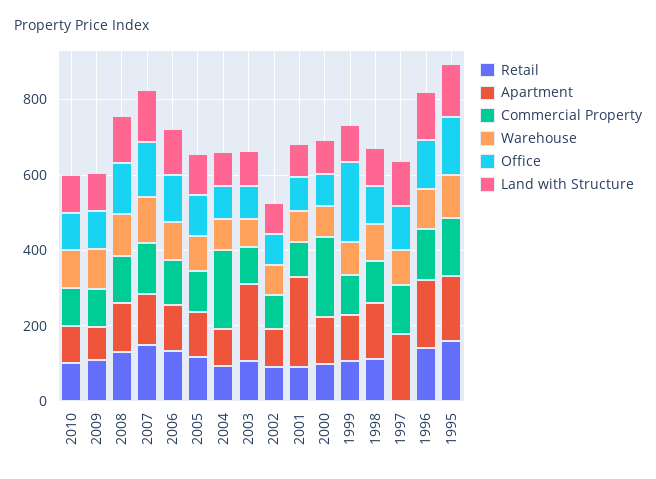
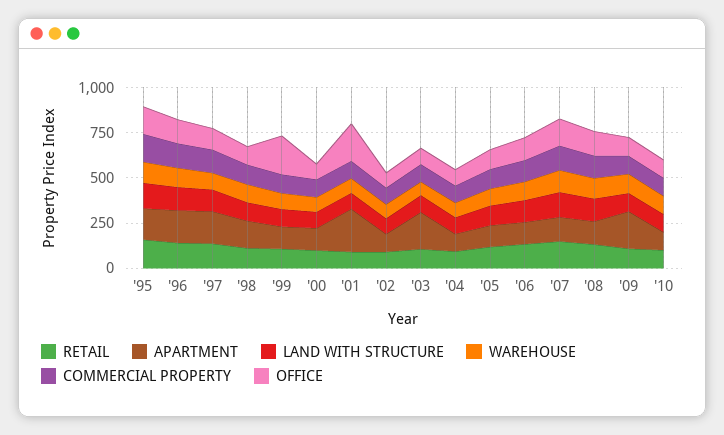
  {
    "Retail": {
      "2010": 100,
      "2009": 100,
      "2008": 150,
      "2007": 150,
      "2006": 150,
      "2005": 100,
      "2004": 100,
      "2003": 100,
      "2002": 100,
      "2001": 100,
      "2000": 100,
      "1999": 100,
      "1998": 100,
-     "1997": 0,
+     "1997": 150,
      "1996": 150,
      "1995": 150
    },
    "Apartment": {
      "2010": 100,
-     "2009": 100,
+     "2009": 200,
      "2008": 150,
      "2007": 150,
      "2006": 100,
      "2005": 100,
      "2004": 100,
      "2003": 200,
      "2002": 100,
      "2001": 250,
      "2000": 100,
      "1999": 100,
      "1998": 150,
      "1997": 200,
      "1996": 200,
      "1995": 150
    },
    "Commercial Property": {
      "2010": 100,
      "2009": 100,
      "2008": 100,
      "2007": 150,
      "2006": 100,
      "2005": 100,
-     "2004": 200,
+     "2004": 100,
      "2003": 100,
      "2002": 100,
      "2001": 100,
-     "2000": 200,
+     "2000": 100,
      "1999": 100,
      "1998": 100,
      "1997": 150,
      "1996": 150,
      "1995": 150
    },
    "Warehouse": {
      "2010": 100,
      "2009": 100,
      "2008": 100,
      "2007": 100,
      "2006": 100,
      "2005": 100,
      "2004": 100,
      "2003": 50,
      "2002": 100,
      "2001": 100,
      "2000": 100,
      "1999": 100,
      "1998": 100,
      "1997": 100,
      "1996": 100,
      "1995": 100
    },
    "Office": {
      "2010": 100,
      "2009": 100,
      "2008": 150,
      "2007": 150,
      "2006": 100,
      "2005": 100,
      "2004": 100,
      "2003": 100,
      "2002": 100,
-     "2001": 100,
+     "2001": 200,
      "2000": 100,
      "1999": 200,
      "1998": 100,
      "1997": 100,
      "1996": 150,
      "1995": 150
    },
    "Land with Structure": {
      "2010": 100,
      "2009": 100,
      "2008": 150,
      "2007": 150,
      "2006": 100,
      "2005": 100,
      "2004": 100,
      "2003": 100,
      "2002": 100,
      "2001": 100,
      "2000": 100,
      "1999": 100,
      "1998": 100,
      "1997": 100,
      "1996": 150,
      "1995": 150
    }
  }

